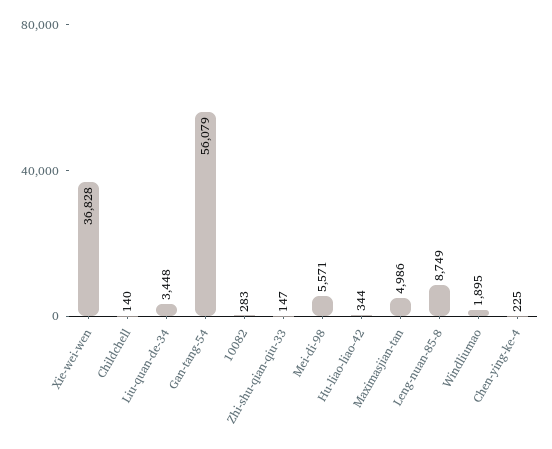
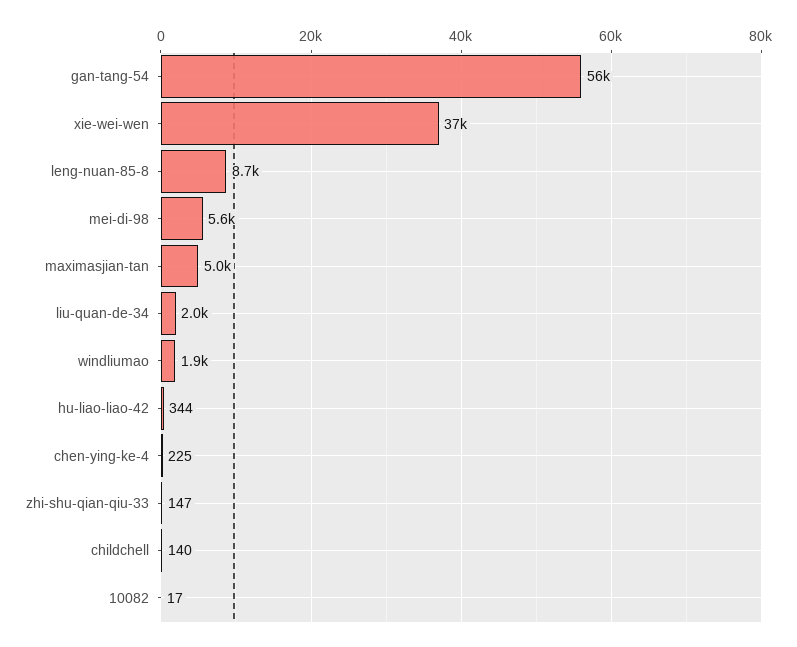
  {
    "Xie-wei-wen": 36828,
    "Childchell": 140,
-   "Liu-quan-de-34": 3448,
+   "Liu-quan-de-34": 2000,
    "Gan-tang-54": 56079,
-   "10082": 283,
+   "10082": 17,
    "Zhi-shu-qian-qiu-33": 147,
    "Mei-di-98": 5571,
    "Hu-liao-liao-42": 344,
    "Maximasjian-tan": 4986,
    "Leng-nuan-85-8": 8749,
    "Windliumao": 1895,
    "Chen-ying-ke-4": 225
  }

